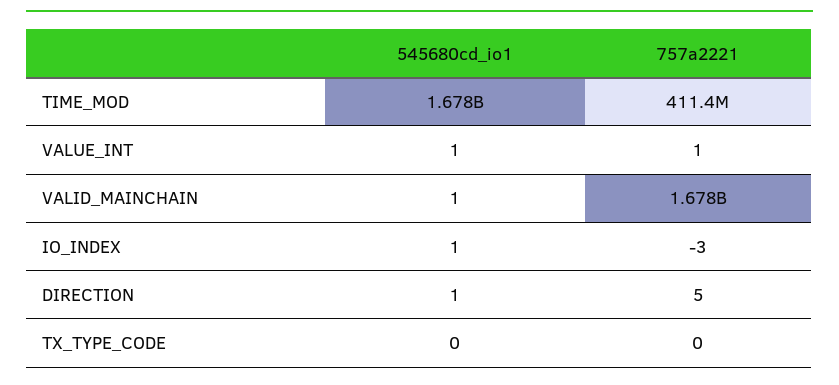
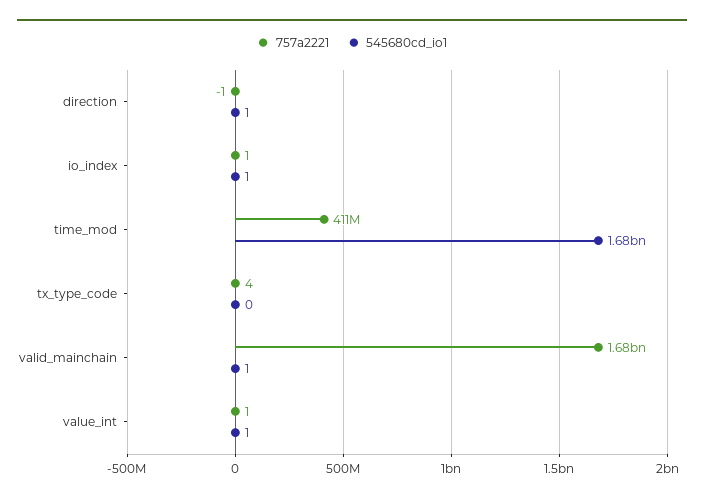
  {
    "545680cd_io1": {
      "TIME_MOD": 1678000000,
      "VALUE_INT": 1,
      "VALID_MAINCHAIN": 1,
      "IO_INDEX": 1,
      "DIRECTION": 1,
      "TX_TYPE_CODE": 0
    },
    "757a2221": {
      "TIME_MOD": 411400000,
      "VALUE_INT": 1,
      "VALID_MAINCHAIN": 1678000000,
-     "IO_INDEX": -3,
+     "IO_INDEX": 1,
-     "DIRECTION": 5,
+     "DIRECTION": -1,
-     "TX_TYPE_CODE": 0
+     "TX_TYPE_CODE": 4
    }
  }

